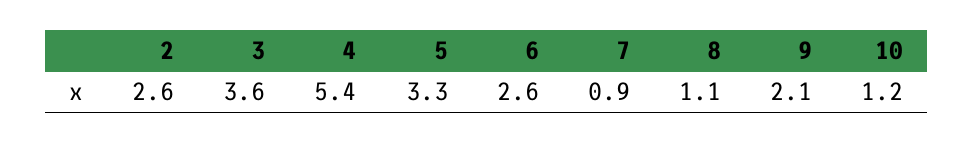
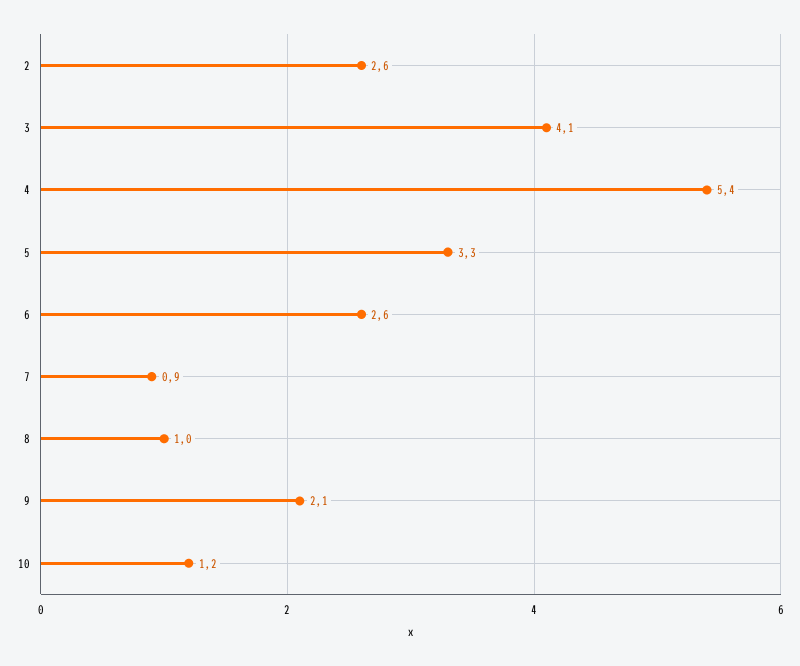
  {
    "2": 2.6,
-   "3": 3.6,
+   "3": 4.1,
    "4": 5.4,
    "5": 3.3,
    "6": 2.6,
    "7": 0.9,
-   "8": 1.1,
+   "8": 1,
    "9": 2.1,
    "10": 1.2
  }

